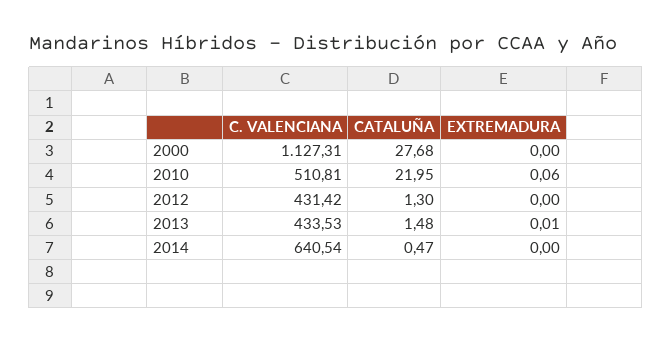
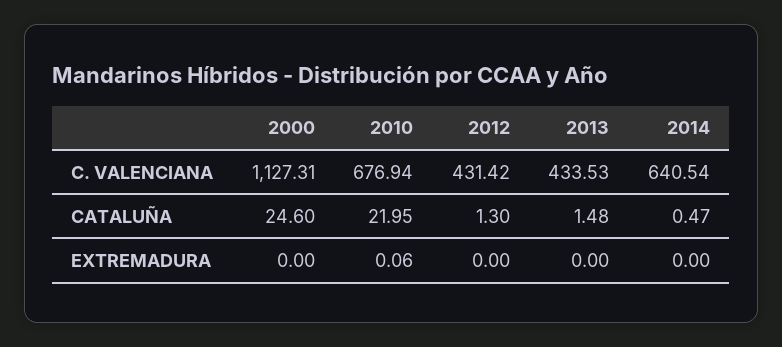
  {
    "C. VALENCIANA": {
      "2000": 1127.31,
-     "2010": 510.81,
+     "2010": 676.94,
      "2012": 431.42,
      "2013": 433.53,
      "2014": 640.54
    },
    "CATALUÑA": {
-     "2000": 27.68,
+     "2000": 24.6,
      "2010": 21.95,
      "2012": 1.3,
      "2013": 1.48,
      "2014": 0.47
    },
    "EXTREMADURA": {
      "2000": 0,
      "2010": 0.06,
      "2012": 0,
-     "2013": 0.01,
+     "2013": 0,
      "2014": 0
    }
  }

